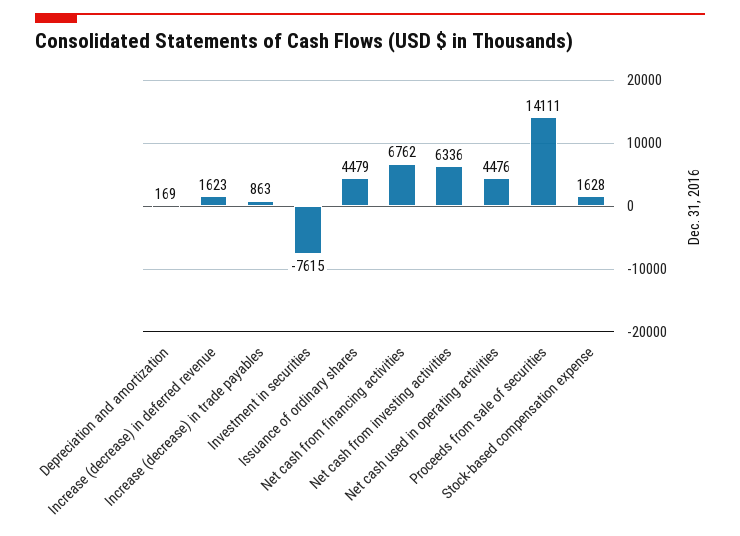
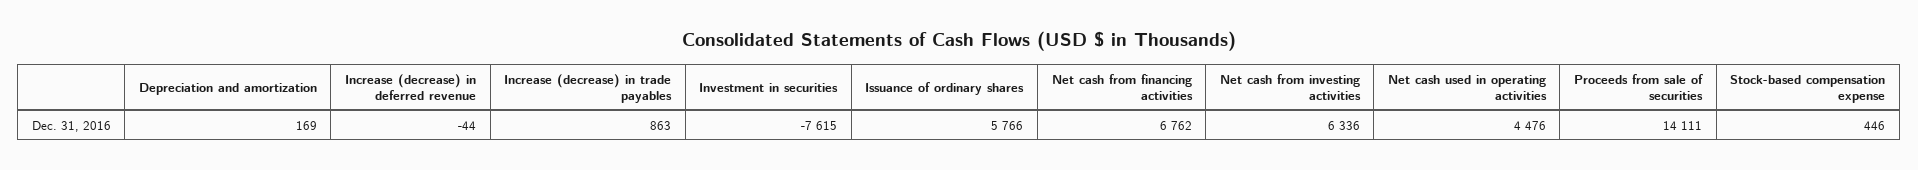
  {
    "Depreciation and amortization": 169,
-   "Increase (decrease) in deferred revenue": 1623,
+   "Increase (decrease) in deferred revenue": -44,
    "Increase (decrease) in trade payables": 863,
    "Investment in securities": -7615,
-   "Issuance of ordinary shares": 4479,
+   "Issuance of ordinary shares": 5766,
    "Net cash from financing activities": 6762,
    "Net cash from investing activities": 6336,
    "Net cash used in operating activities": 4476,
    "Proceeds from sale of securities": 14111,
-   "Stock-based compensation expense": 1628
+   "Stock-based compensation expense": 446
  }

